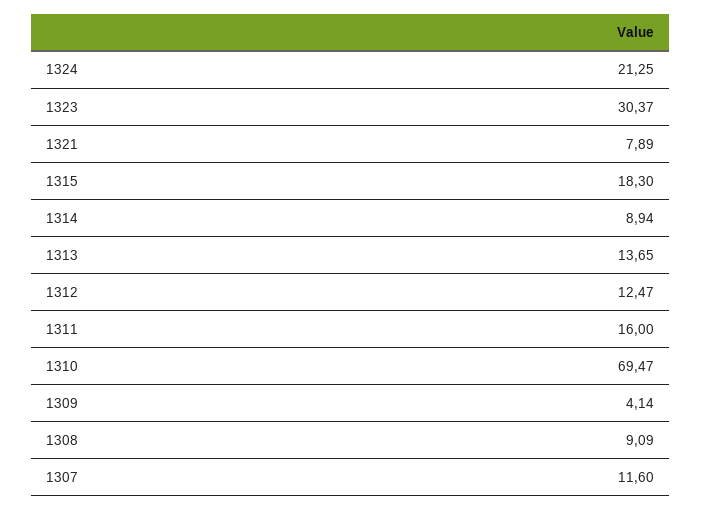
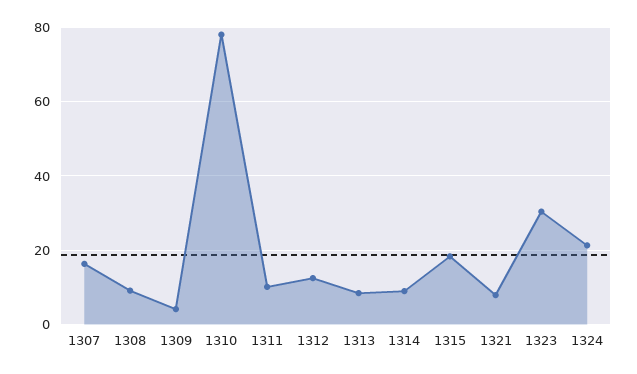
  {
    "1324": 21.25,
    "1323": 30.37,
    "1321": 7.89,
    "1315": 18.3,
    "1314": 8.94,
-   "1313": 13.65,
+   "1313": 8,
    "1312": 12.47,
-   "1311": 16,
+   "1311": 10,
-   "1310": 69.47,
+   "1310": 78,
    "1309": 4.14,
    "1308": 9.09,
-   "1307": 11.6
+   "1307": 16
  }

